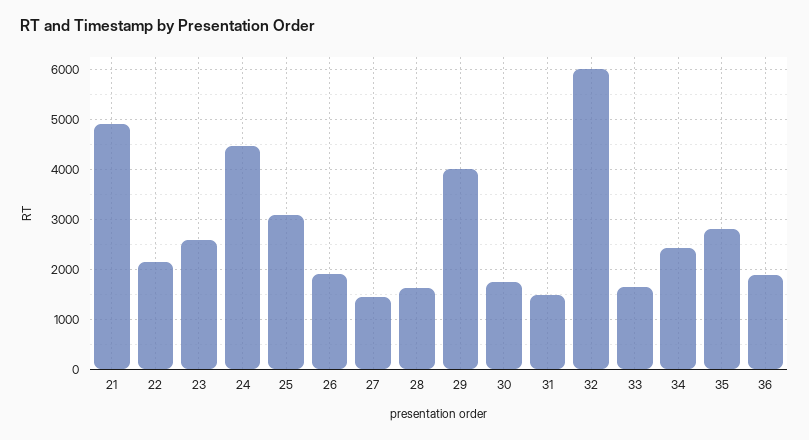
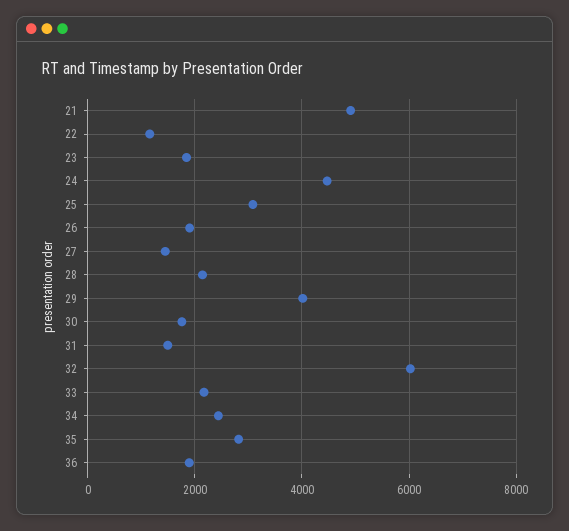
  {
    "21": 5000,
-   "22": 2200,
+   "22": 1200,
-   "23": 2600,
+   "23": 1800,
    "24": 4400,
    "25": 3000,
    "26": 2000,
    "27": 1400,
-   "28": 1600,
+   "28": 2200,
    "29": 4000,
    "30": 1800,
    "31": 1400,
    "32": 6000,
-   "33": 1600,
+   "33": 2200,
    "34": 2400,
    "35": 2800,
    "36": 1800
  }

